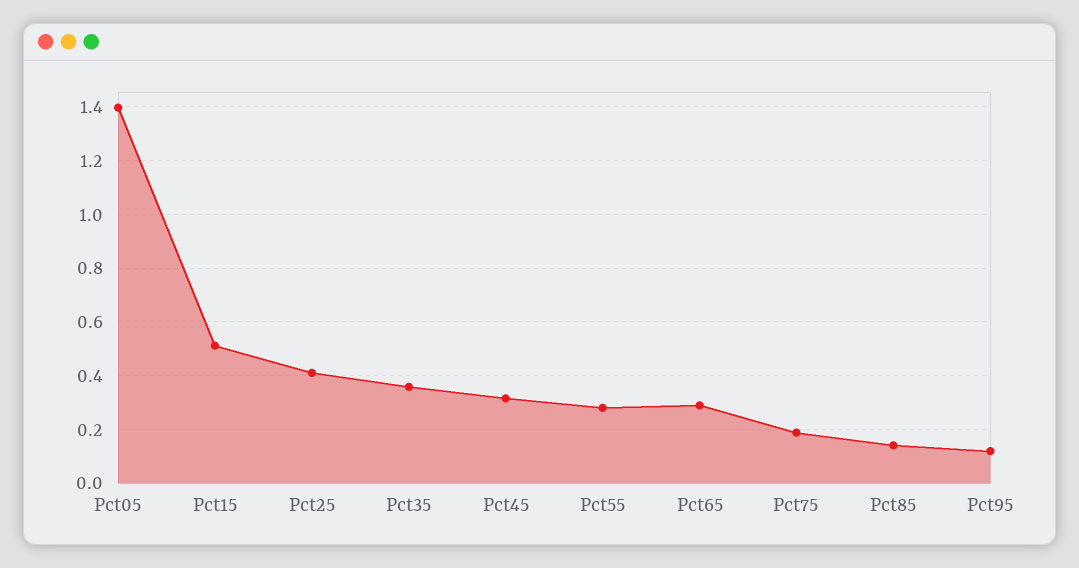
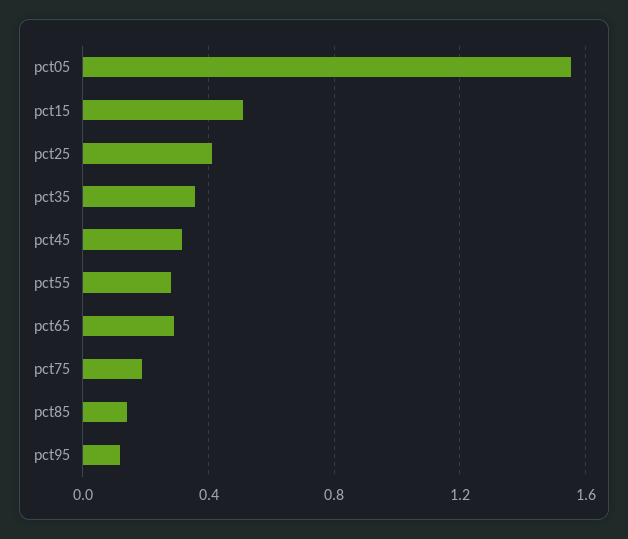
  {
-   "Pct05": 1.4,
+   "Pct05": 1.55,
    "Pct15": 0.5,
    "Pct25": 0.4,
    "Pct35": 0.35,
    "Pct45": 0.325,
    "Pct55": 0.275,
    "Pct65": 0.3,
    "Pct75": 0.2,
    "Pct85": 0.15,
    "Pct95": 0.125
  }

